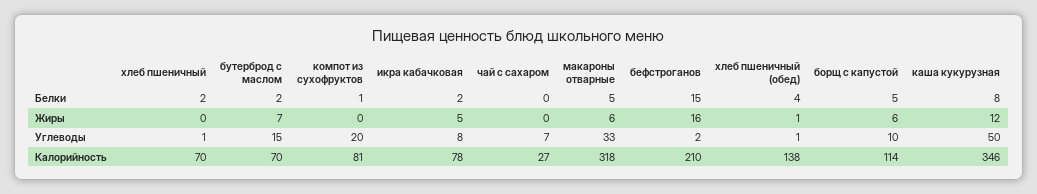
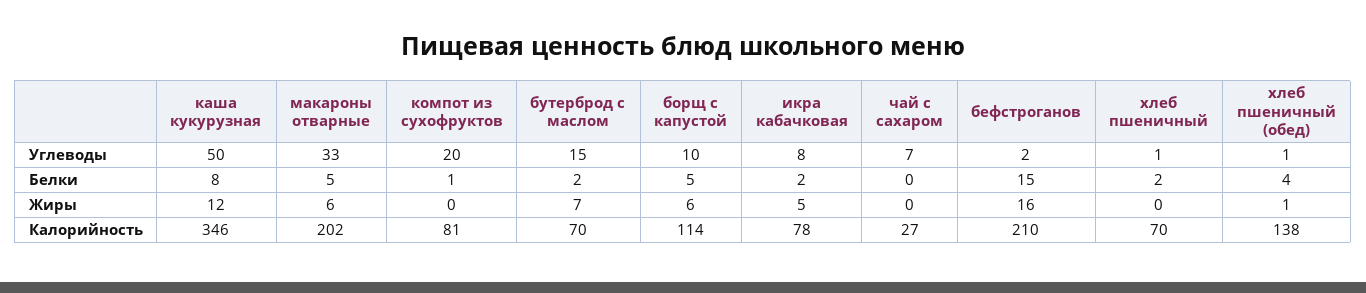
  {
    "хлеб пшеничный": {
      "Белки": 2,
      "Жиры": 0,
      "Углеводы": 1,
      "Калорийность": 70
    },
    "бутерброд с маслом": {
      "Белки": 2,
      "Жиры": 7,
      "Углеводы": 15,
      "Калорийность": 70
    },
    "компот из сухофруктов": {
      "Белки": 1,
      "Жиры": 0,
      "Углеводы": 20,
      "Калорийность": 81
    },
    "икра кабачковая": {
      "Белки": 2,
      "Жиры": 5,
      "Углеводы": 8,
      "Калорийность": 78
    },
    "чай с сахаром": {
      "Белки": 0,
      "Жиры": 0,
      "Углеводы": 7,
      "Калорийность": 27
    },
    "макароны отварные": {
      "Белки": 5,
      "Жиры": 6,
      "Углеводы": 33,
-     "Калорийность": 318
+     "Калорийность": 202
    },
    "бефстроганов": {
      "Белки": 15,
      "Жиры": 16,
      "Углеводы": 2,
      "Калорийность": 210
    },
    "хлеб пшеничный (обед)": {
      "Белки": 4,
      "Жиры": 1,
      "Углеводы": 1,
      "Калорийность": 138
    },
    "борщ с капустой": {
      "Белки": 5,
      "Жиры": 6,
      "Углеводы": 10,
      "Калорийность": 114
    },
    "каша кукурузная": {
      "Белки": 8,
      "Жиры": 12,
      "Углеводы": 50,
      "Калорийность": 346
    }
  }

